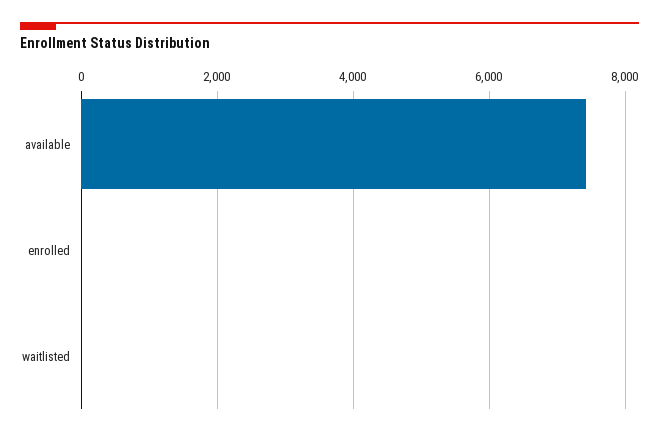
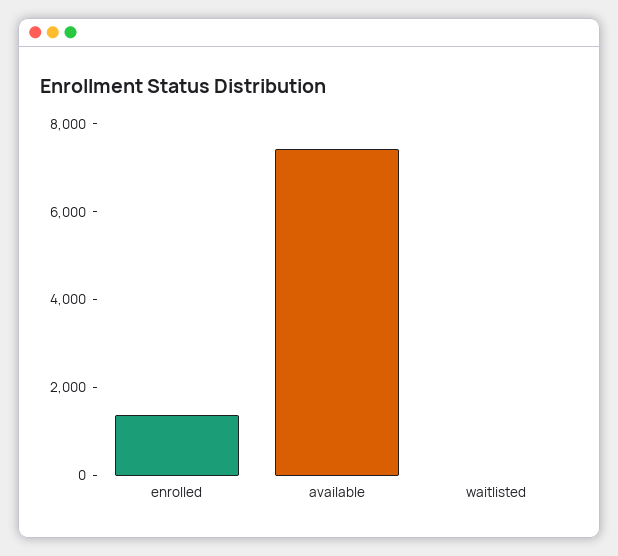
  {
    "available": 7400,
-   "enrolled": 0,
+   "enrolled": 1500,
    "waitlisted": 0
  }

